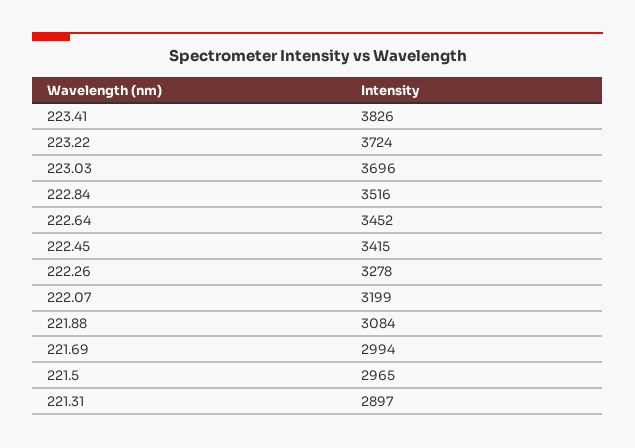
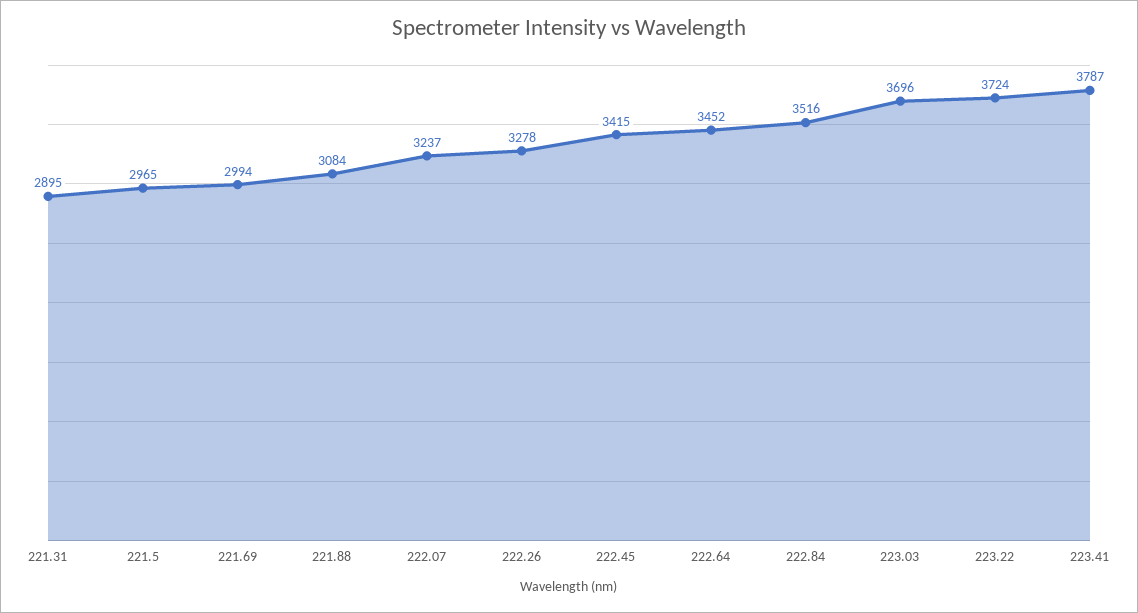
  {
-   "223.41": 3826,
+   "223.41": 3787,
    "223.22": 3724,
    "223.03": 3696,
    "222.84": 3516,
    "222.64": 3452,
    "222.45": 3415,
    "222.26": 3278,
-   "222.07": 3199,
+   "222.07": 3237,
    "221.88": 3084,
    "221.69": 2994,
    "221.5": 2965,
-   "221.31": 2897
+   "221.31": 2895
  }

